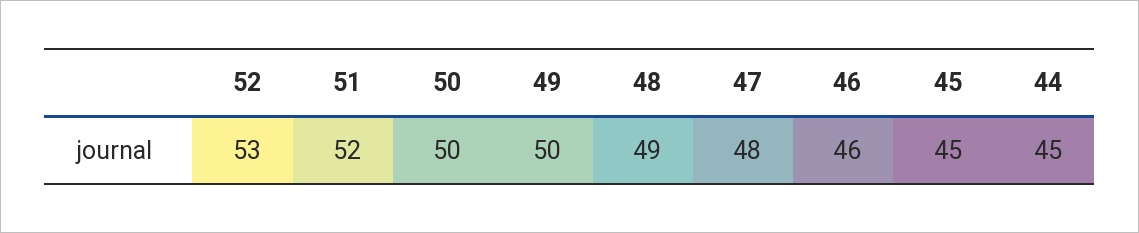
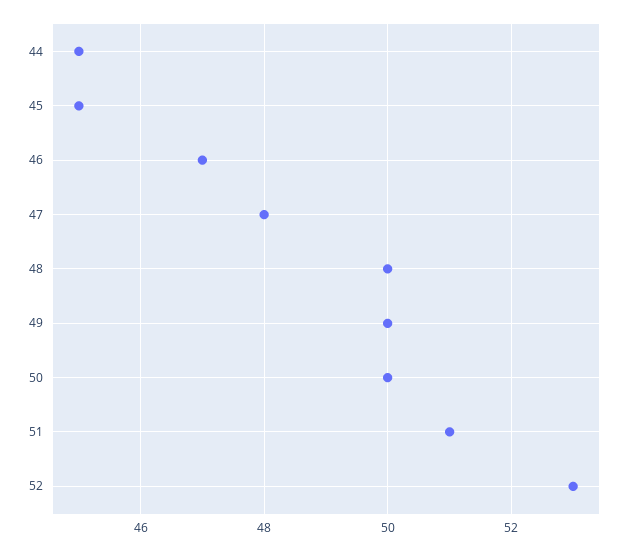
  {
    "52": 53,
-   "51": 52,
+   "51": 51,
    "50": 50,
    "49": 50,
-   "48": 49,
+   "48": 50,
    "47": 48,
-   "46": 46,
+   "46": 47,
    "45": 45,
    "44": 45
  }

